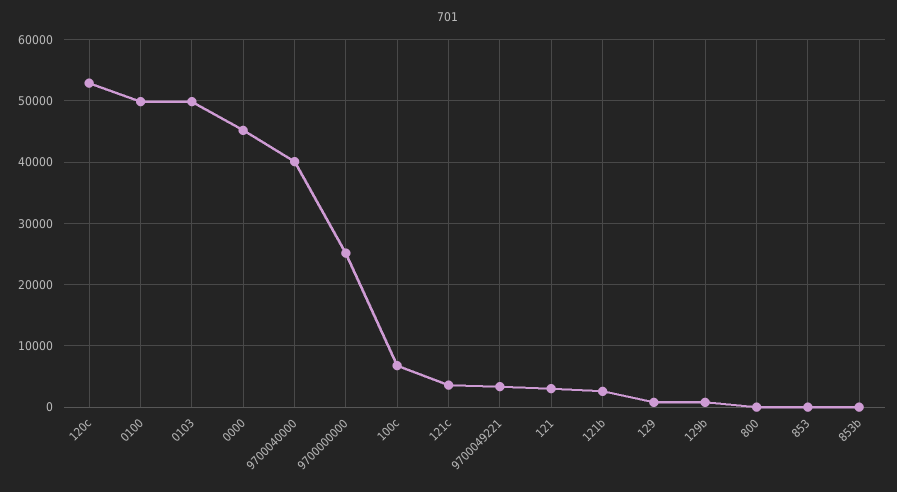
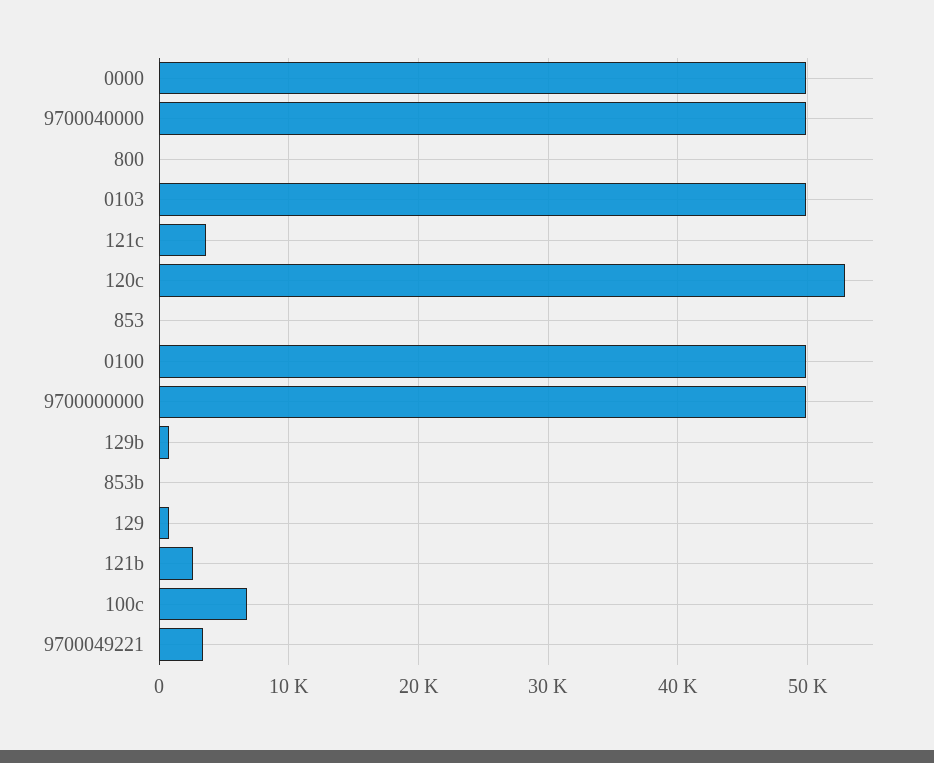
  {
    "120c": 53000,
    "0100": 50000,
    "0103": 50000,
-   "0000": 45000,
+   "0000": 50000,
-   "9700040000": 40000,
+   "9700040000": 50000,
-   "9700000000": 25000,
+   "9700000000": 50000,
    "100c": 7000,
    "121c": 4000,
    "9700049221": 3000,
-   "121": 3000,
    "121b": 3000,
    "129": 1000,
    "129b": 1000,
    "800": 0,
    "853": 0,
    "853b": 0
  }

